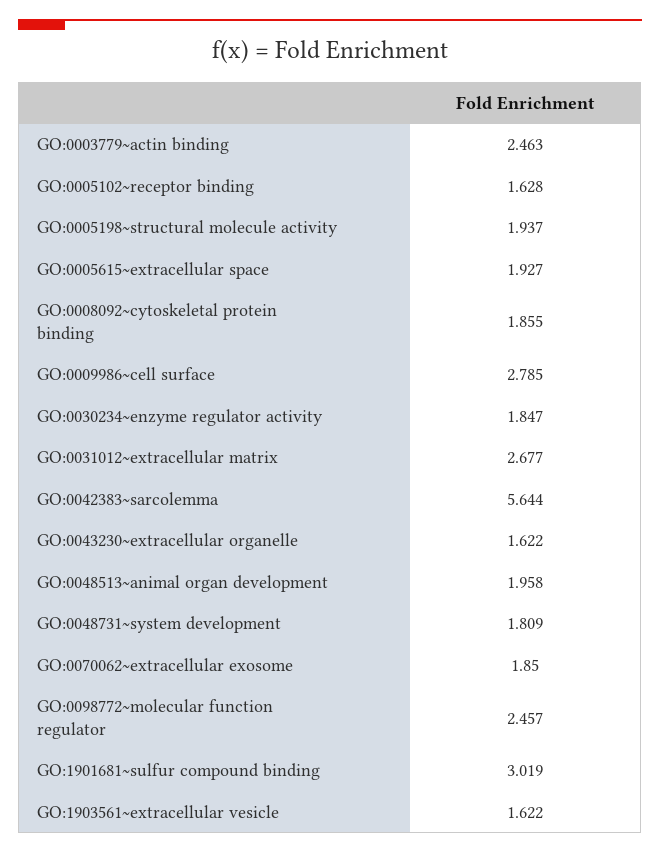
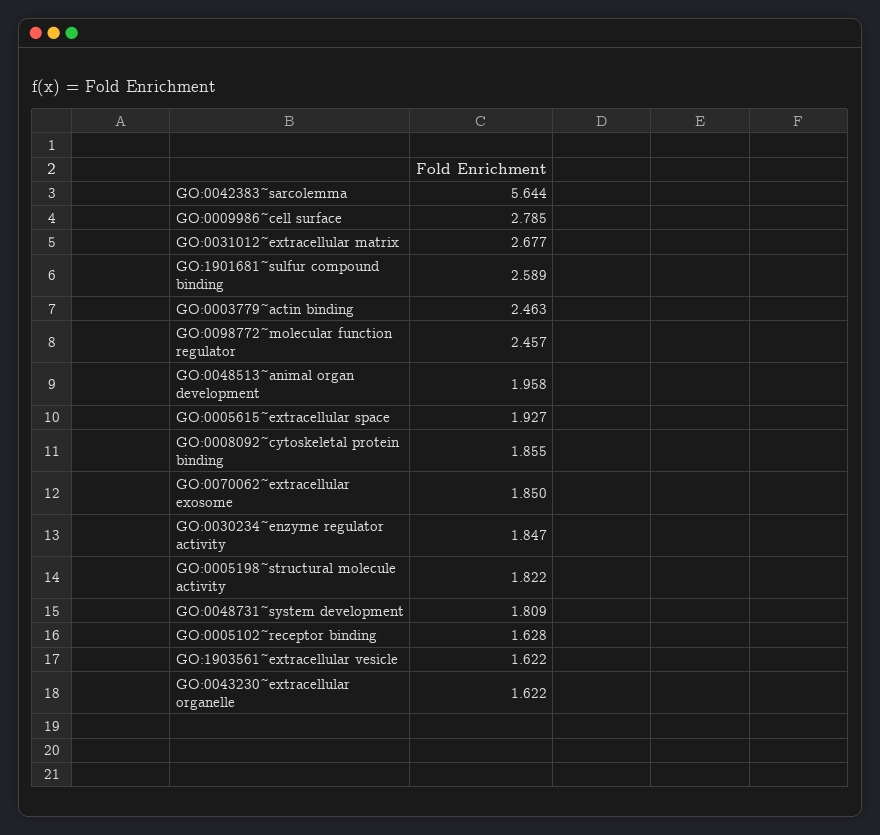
  {
    "GO:0003779~actin binding": 2.463,
    "GO:0005102~receptor binding": 1.628,
-   "GO:0005198~structural molecule activity": 1.937,
+   "GO:0005198~structural molecule activity": 1.822,
    "GO:0005615~extracellular space": 1.927,
    "GO:0008092~cytoskeletal protein binding": 1.855,
    "GO:0009986~cell surface": 2.785,
    "GO:0030234~enzyme regulator activity": 1.847,
    "GO:0031012~extracellular matrix": 2.677,
    "GO:0042383~sarcolemma": 5.644,
    "GO:0043230~extracellular organelle": 1.622,
    "GO:0048513~animal organ development": 1.958,
    "GO:0048731~system development": 1.809,
    "GO:0070062~extracellular exosome": 1.85,
    "GO:0098772~molecular function regulator": 2.457,
-   "GO:1901681~sulfur compound binding": 3.019,
+   "GO:1901681~sulfur compound binding": 2.589,
    "GO:1903561~extracellular vesicle": 1.622
  }

